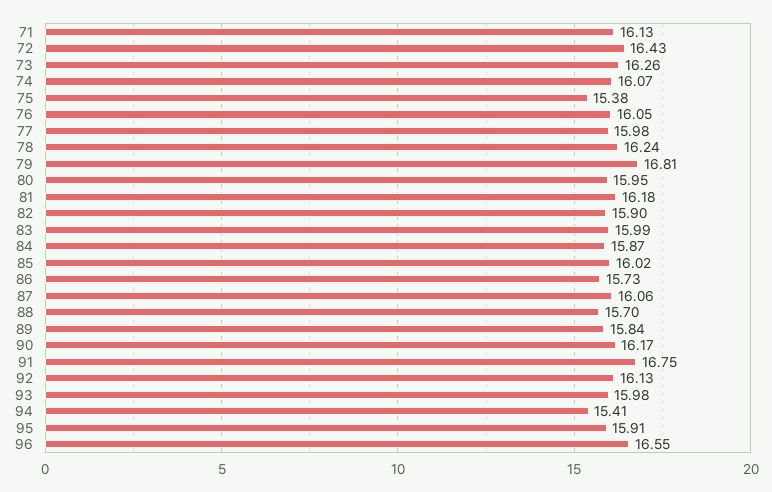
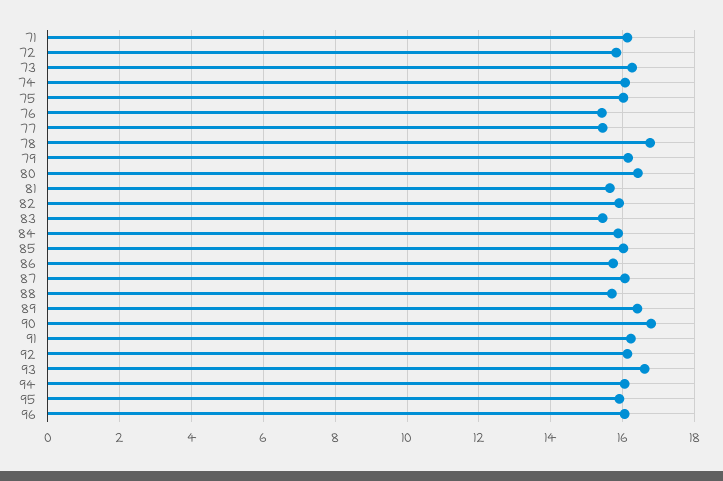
  {
    "71": 16.13,
-   "72": 16.43,
+   "72": 15.8,
    "73": 16.26,
    "74": 16.07,
-   "75": 15.38,
+   "75": 16,
-   "76": 16.05,
+   "76": 15.4,
-   "77": 15.98,
+   "77": 15.4,
-   "78": 16.24,
+   "78": 16.8,
-   "79": 16.81,
+   "79": 16.2,
-   "80": 15.95,
+   "80": 16.4,
-   "81": 16.18,
+   "81": 15.6,
    "82": 15.9,
-   "83": 15.99,
+   "83": 15.4,
    "84": 15.87,
    "85": 16.02,
    "86": 15.73,
    "87": 16.06,
    "88": 15.7,
-   "89": 15.84,
+   "89": 16.4,
-   "90": 16.17,
+   "90": 16.8,
-   "91": 16.75,
+   "91": 16.2,
    "92": 16.13,
-   "93": 15.98,
+   "93": 16.6,
-   "94": 15.41,
+   "94": 16,
    "95": 15.91,
-   "96": 16.55
+   "96": 16
  }

